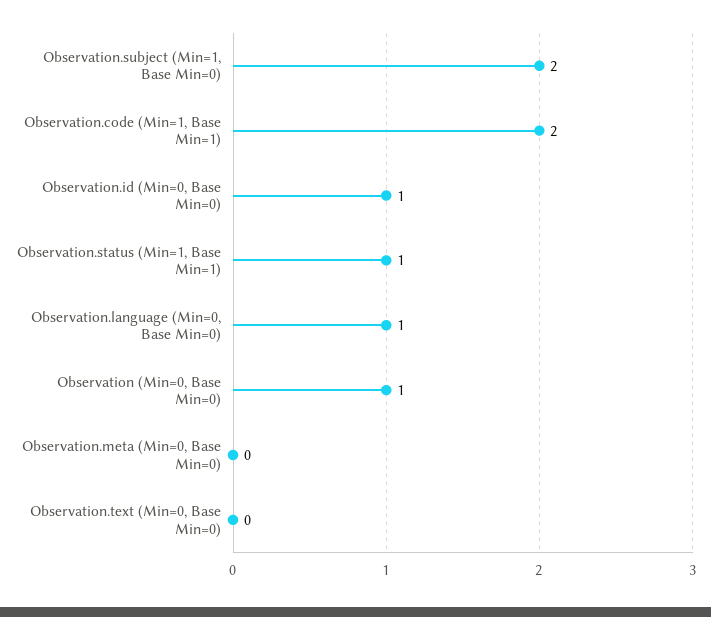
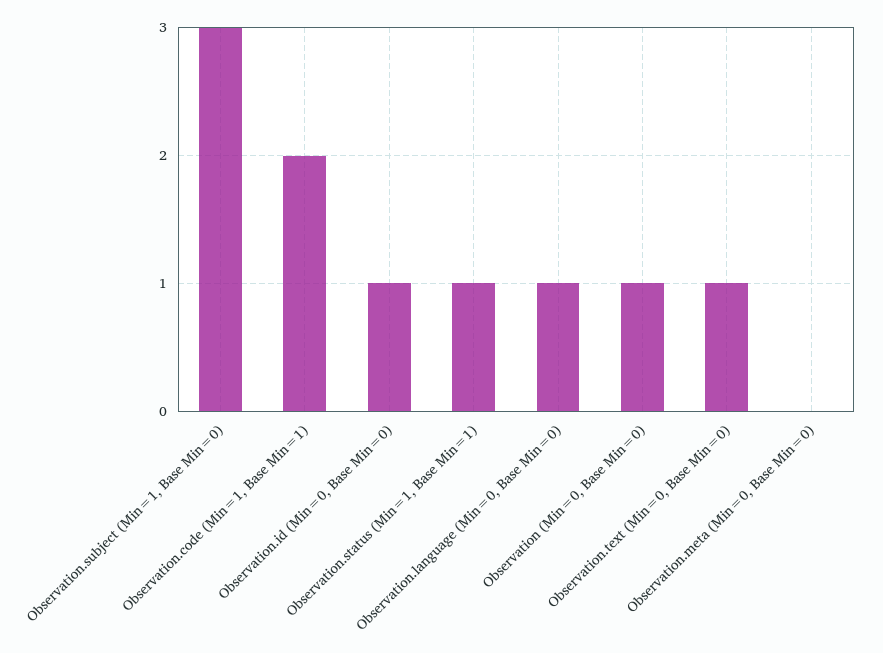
  {
-   "Observation.subject (Min=1, Base Min=0)": 2,
+   "Observation.subject (Min=1, Base Min=0)": 3,
    "Observation.code (Min=1, Base Min=1)": 2,
    "Observation.id (Min=0, Base Min=0)": 1,
    "Observation.status (Min=1, Base Min=1)": 1,
    "Observation.language (Min=0, Base Min=0)": 1,
    "Observation (Min=0, Base Min=0)": 1,
    "Observation.meta (Min=0, Base Min=0)": 0,
-   "Observation.text (Min=0, Base Min=0)": 0
+   "Observation.text (Min=0, Base Min=0)": 1
  }

